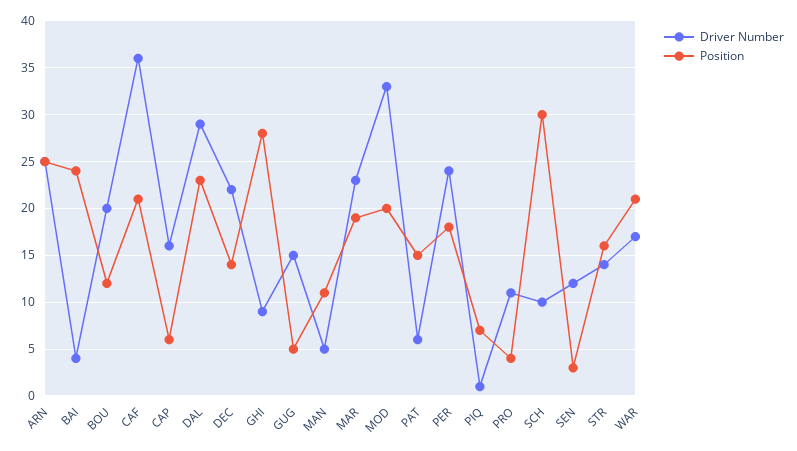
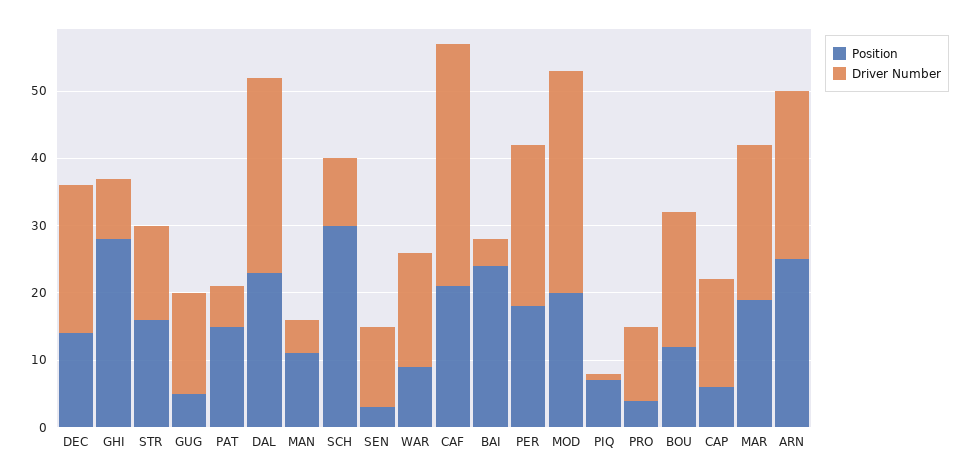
  {
    "Driver Number": {
      "ARN": 25,
      "BAI": 4,
      "BOU": 20,
      "CAF": 36,
      "CAP": 16,
      "DAL": 29,
      "DEC": 22,
      "GHI": 9,
      "GUG": 15,
      "MAN": 5,
      "MAR": 23,
      "MOD": 33,
      "PAT": 6,
      "PER": 24,
      "PIQ": 1,
      "PRO": 11,
      "SCH": 10,
      "SEN": 12,
      "STR": 14,
      "WAR": 17
    },
    "Position": {
      "ARN": 25,
      "BAI": 24,
      "BOU": 12,
      "CAF": 21,
      "CAP": 6,
      "DAL": 23,
      "DEC": 14,
      "GHI": 28,
      "GUG": 5,
      "MAN": 11,
      "MAR": 19,
      "MOD": 20,
      "PAT": 15,
      "PER": 18,
      "PIQ": 7,
      "PRO": 4,
      "SCH": 30,
      "SEN": 3,
      "STR": 16,
-     "WAR": 21
+     "WAR": 10
    }
  }

